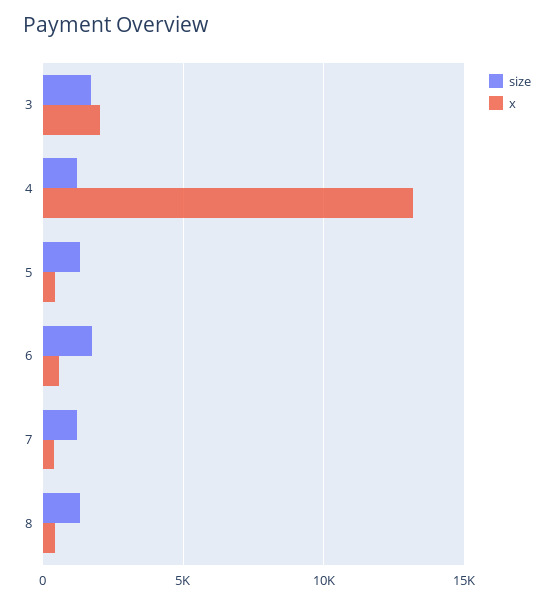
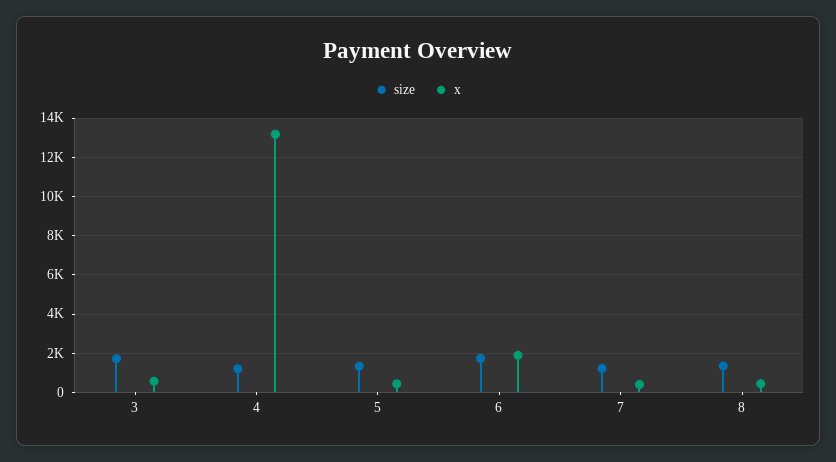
  {
    "size": {
      "3": 1500,
      "4": 1000,
      "5": 1500,
      "6": 1500,
      "7": 1000,
      "8": 1500
    },
    "x": {
-     "3": 2000,
+     "3": 500,
      "4": 13000,
      "5": 500,
-     "6": 500,
+     "6": 2000,
      "7": 500,
      "8": 500
    }
  }

